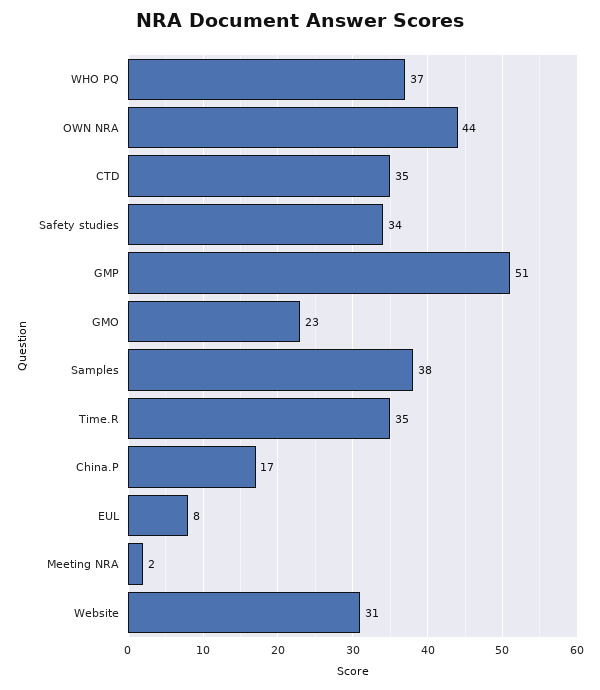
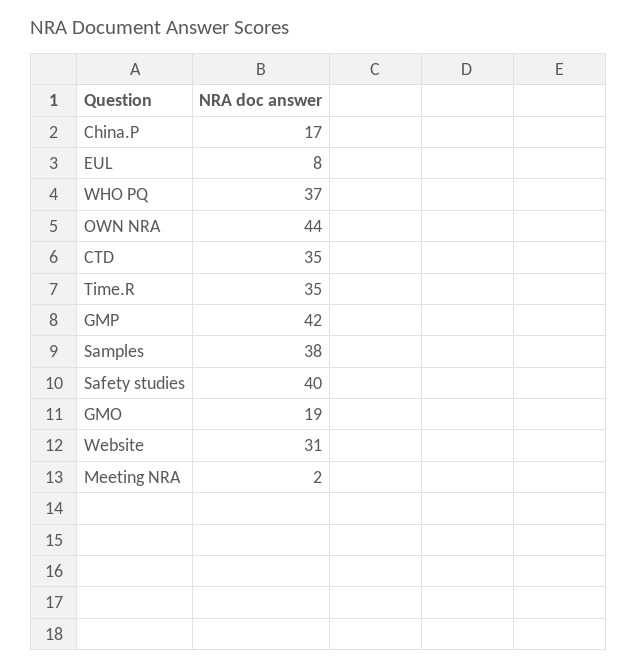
  {
    "WHO PQ": 37,
    "OWN NRA": 44,
    "CTD": 35,
-   "Safety studies": 34,
+   "Safety studies": 40,
-   "GMP": 51,
+   "GMP": 42,
-   "GMO": 23,
+   "GMO": 19,
    "Samples": 38,
    "Time.R": 35,
    "China.P": 17,
    "EUL": 8,
    "Meeting NRA": 2,
    "Website": 31
  }

